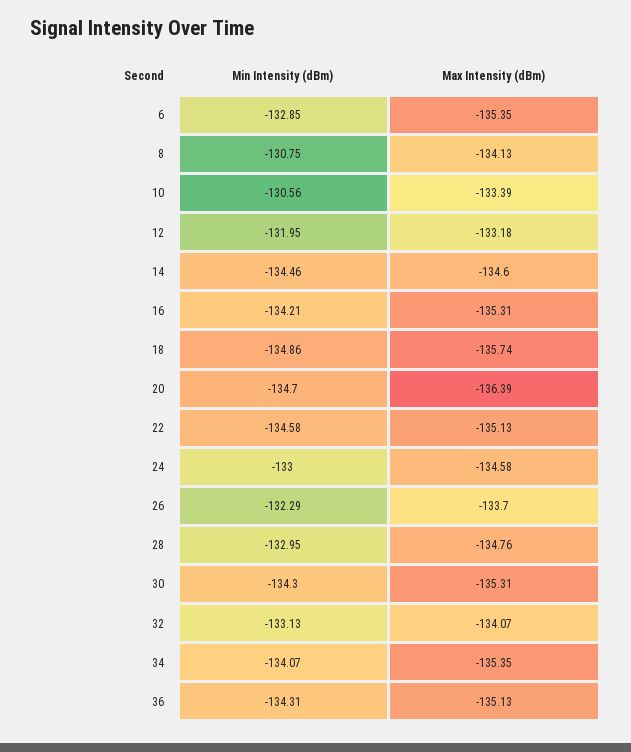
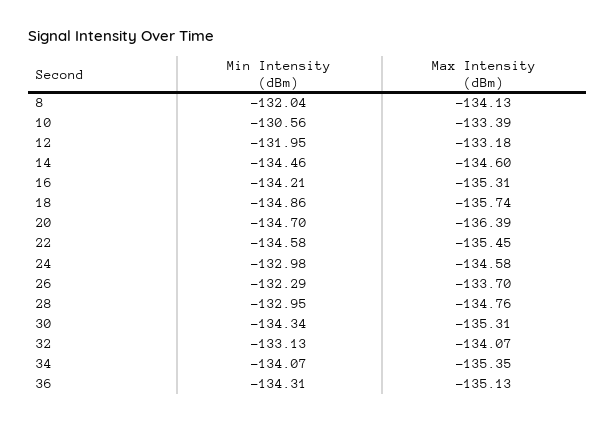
  {
    "Min Intensity (dBm)": {
-     "6": -132.85,
-     "8": -130.75,
+     "8": -132.04,
      "10": -130.56,
      "12": -131.95,
      "14": -134.46,
      "16": -134.21,
      "18": -134.86,
      "20": -134.7,
      "22": -134.58,
-     "24": -133,
+     "24": -132.98,
      "26": -132.29,
      "28": -132.95,
-     "30": -134.3,
+     "30": -134.34,
      "32": -133.13,
      "34": -134.07,
      "36": -134.31
    },
    "Max Intensity (dBm)": {
-     "6": -135.35,
      "8": -134.13,
      "10": -133.39,
      "12": -133.18,
      "14": -134.6,
      "16": -135.31,
      "18": -135.74,
      "20": -136.39,
-     "22": -135.13,
+     "22": -135.45,
      "24": -134.58,
      "26": -133.7,
      "28": -134.76,
      "30": -135.31,
      "32": -134.07,
      "34": -135.35,
      "36": -135.13
    }
  }

